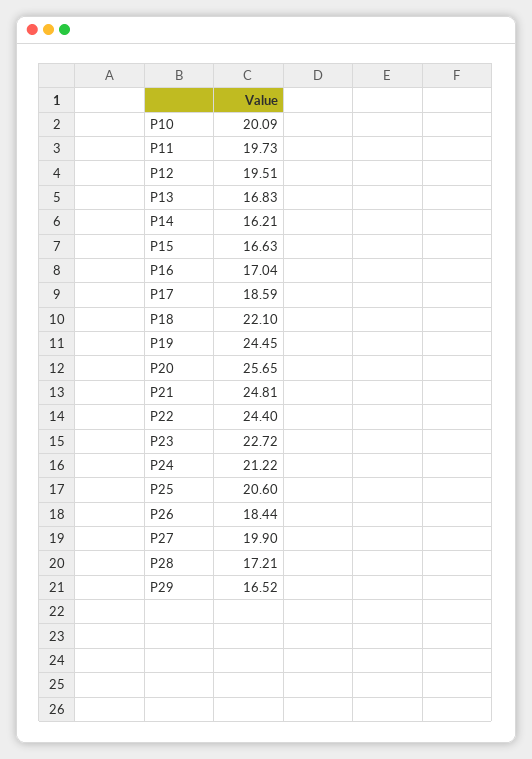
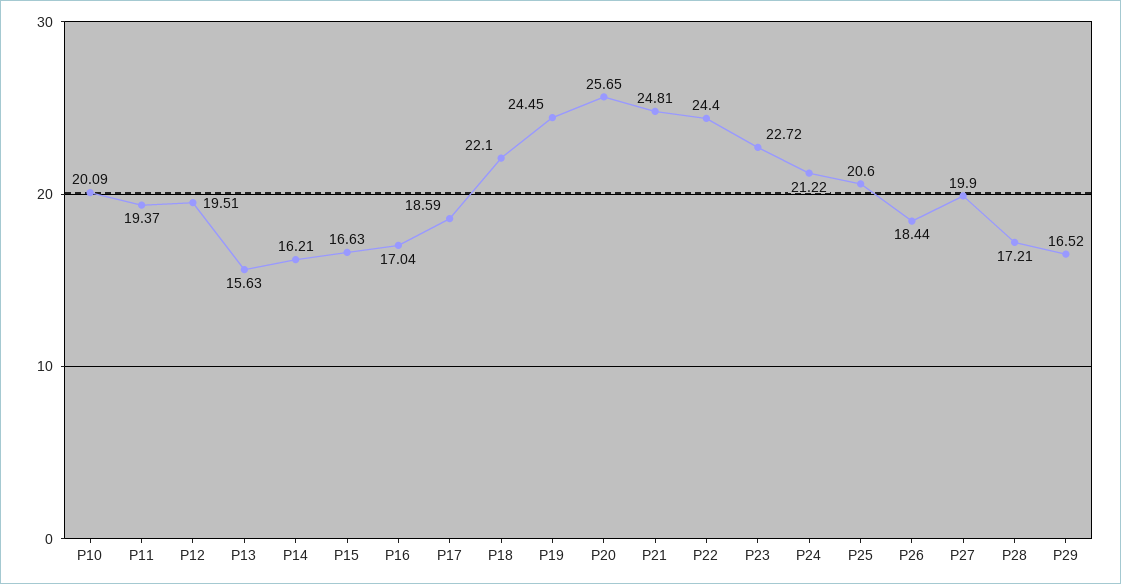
  {
    "P10": 20.09,
-   "P11": 19.73,
+   "P11": 19.37,
    "P12": 19.51,
-   "P13": 16.83,
+   "P13": 15.63,
    "P14": 16.21,
    "P15": 16.63,
    "P16": 17.04,
    "P17": 18.59,
    "P18": 22.1,
    "P19": 24.45,
    "P20": 25.65,
    "P21": 24.81,
    "P22": 24.4,
    "P23": 22.72,
    "P24": 21.22,
    "P25": 20.6,
    "P26": 18.44,
    "P27": 19.9,
    "P28": 17.21,
    "P29": 16.52
  }

